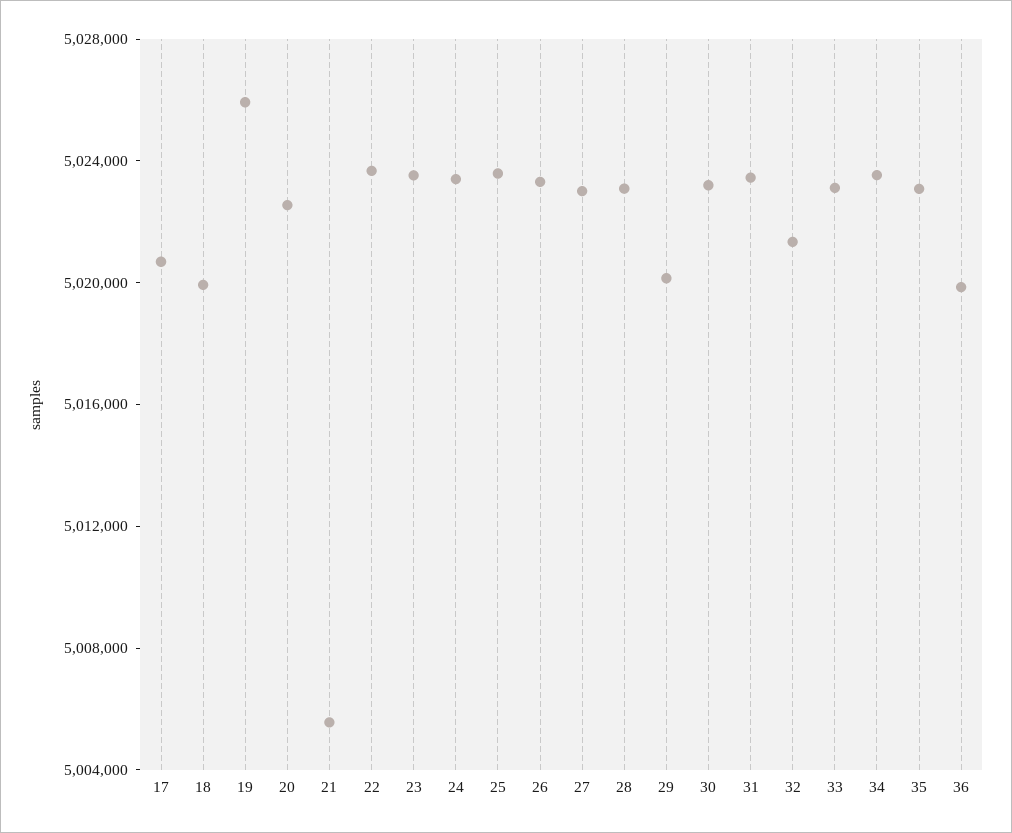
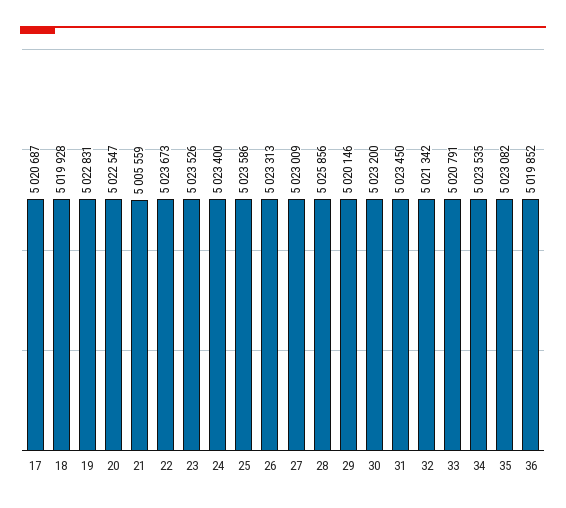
  {
    "17": 5020687,
    "18": 5019928,
-   "19": 5026000,
+   "19": 5022831,
    "20": 5022547,
    "21": 5005559,
    "22": 5023673,
    "23": 5023526,
    "24": 5023400,
    "25": 5023586,
    "26": 5023313,
    "27": 5023009,
-   "28": 5023000,
+   "28": 5025856,
    "29": 5020146,
    "30": 5023200,
    "31": 5023450,
    "32": 5021342,
-   "33": 5023000,
+   "33": 5020791,
    "34": 5023535,
    "35": 5023082,
    "36": 5019852
  }

